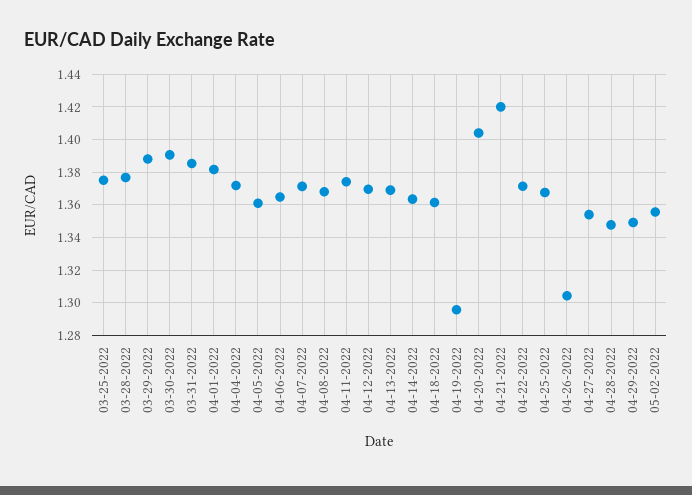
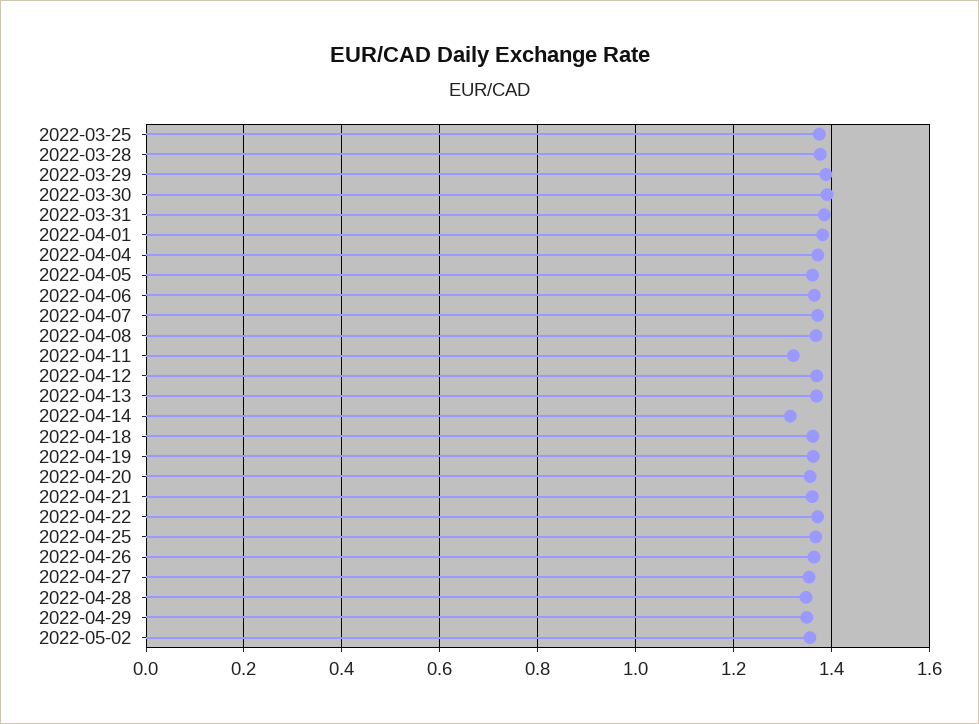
  {
    "03-25-2022": 1.375,
    "03-28-2022": 1.375,
    "03-29-2022": 1.39,
    "03-30-2022": 1.39,
    "03-31-2022": 1.385,
    "04-01-2022": 1.38,
    "04-04-2022": 1.37,
    "04-05-2022": 1.36,
    "04-06-2022": 1.365,
    "04-07-2022": 1.37,
    "04-08-2022": 1.37,
-   "04-11-2022": 1.375,
+   "04-11-2022": 1.32,
    "04-12-2022": 1.37,
    "04-13-2022": 1.37,
-   "04-14-2022": 1.365,
+   "04-14-2022": 1.32,
    "04-18-2022": 1.36,
-   "04-19-2022": 1.295,
+   "04-19-2022": 1.36,
-   "04-20-2022": 1.405,
+   "04-20-2022": 1.36,
-   "04-21-2022": 1.42,
+   "04-21-2022": 1.36,
    "04-22-2022": 1.37,
    "04-25-2022": 1.37,
-   "04-26-2022": 1.305,
+   "04-26-2022": 1.36,
    "04-27-2022": 1.355,
    "04-28-2022": 1.35,
    "04-29-2022": 1.35,
    "05-02-2022": 1.355
  }

